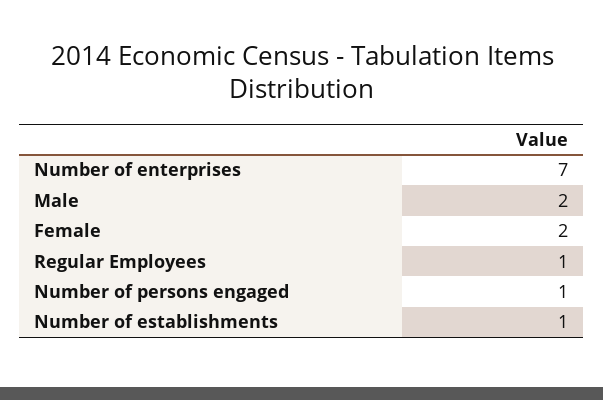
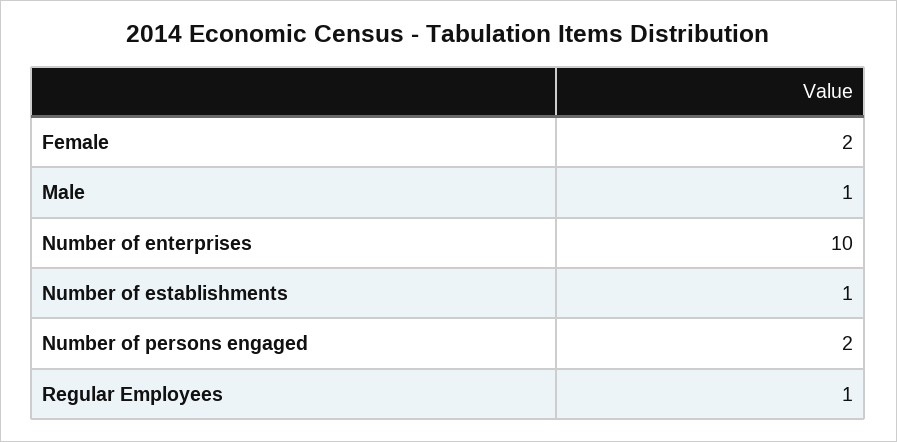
  {
-   "Number of enterprises": 7,
+   "Number of enterprises": 10,
-   "Male": 2,
+   "Male": 1,
    "Female": 2,
    "Regular Employees": 1,
-   "Number of persons engaged": 1,
+   "Number of persons engaged": 2,
    "Number of establishments": 1
  }

